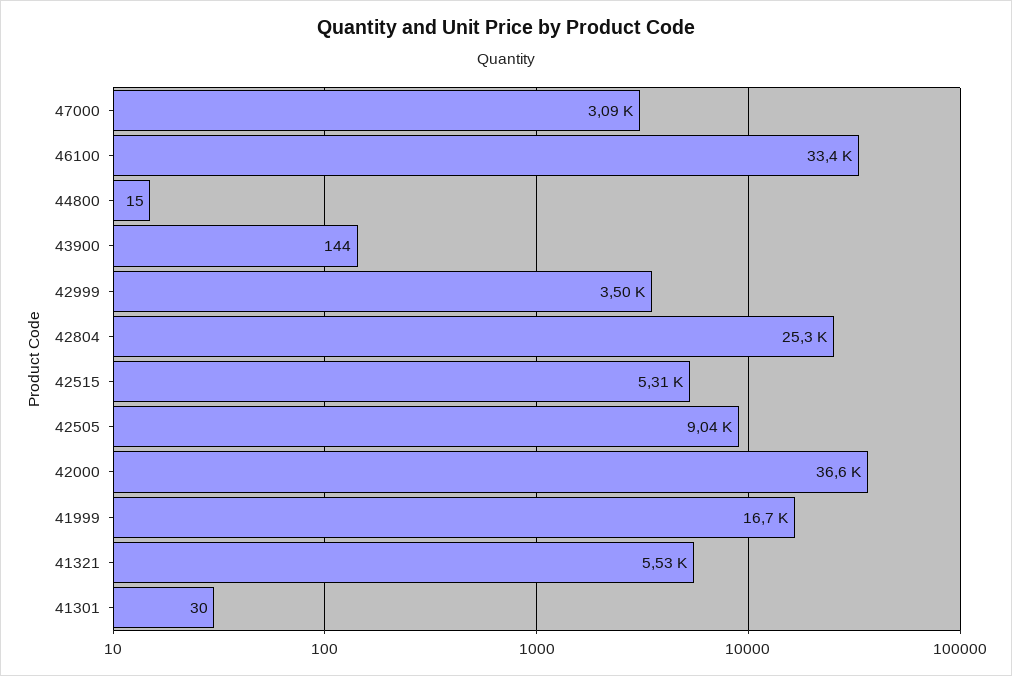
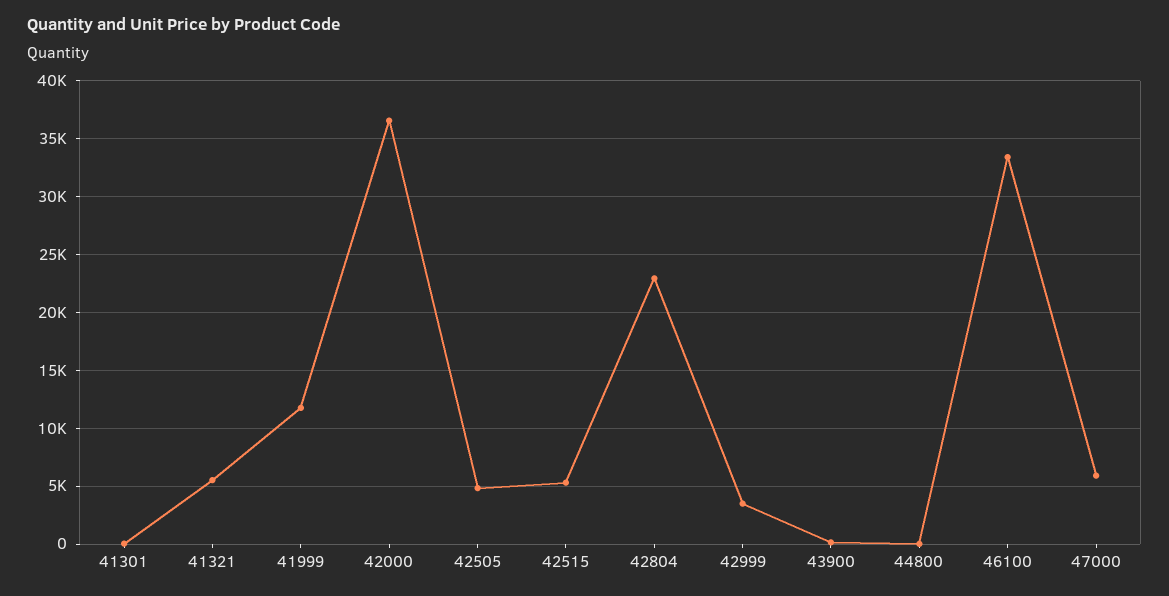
  {
-   "47000": 3090,
+   "47000": 6000,
    "46100": 33400,
    "44800": 15,
    "43900": 144,
    "42999": 3500,
-   "42804": 25300,
+   "42804": 23000,
    "42515": 5310,
-   "42505": 9040,
+   "42505": 5000,
    "42000": 36600,
-   "41999": 16700,
+   "41999": 12000,
    "41321": 5530,
    "41301": 30
  }

